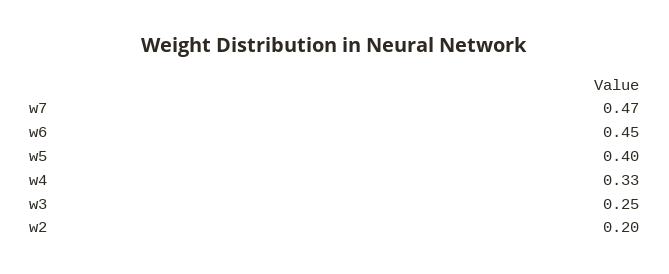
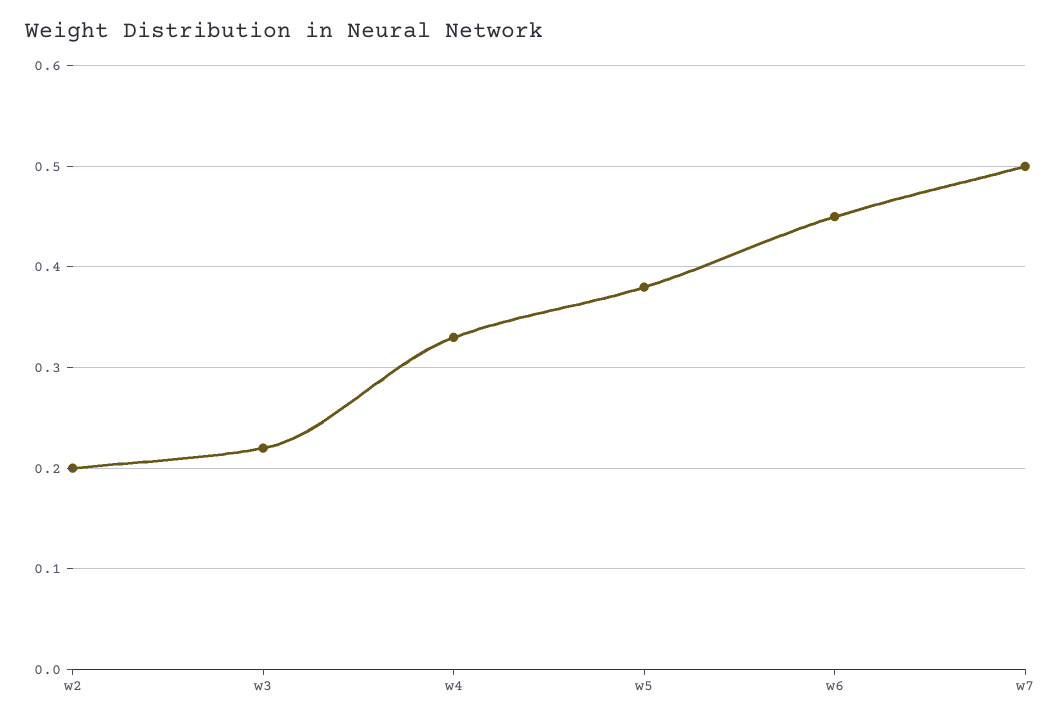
  {
-   "w7": 0.47,
+   "w7": 0.5,
    "w6": 0.45,
-   "w5": 0.4,
+   "w5": 0.38,
    "w4": 0.33,
-   "w3": 0.25,
+   "w3": 0.22,
    "w2": 0.2
  }

